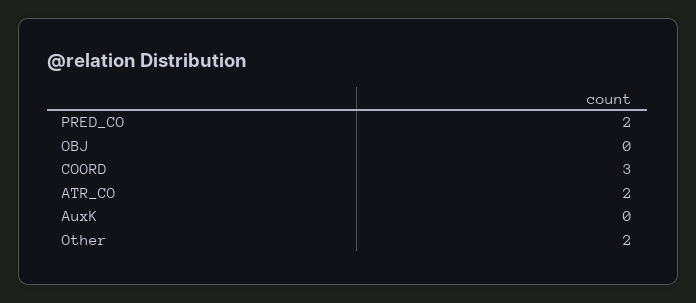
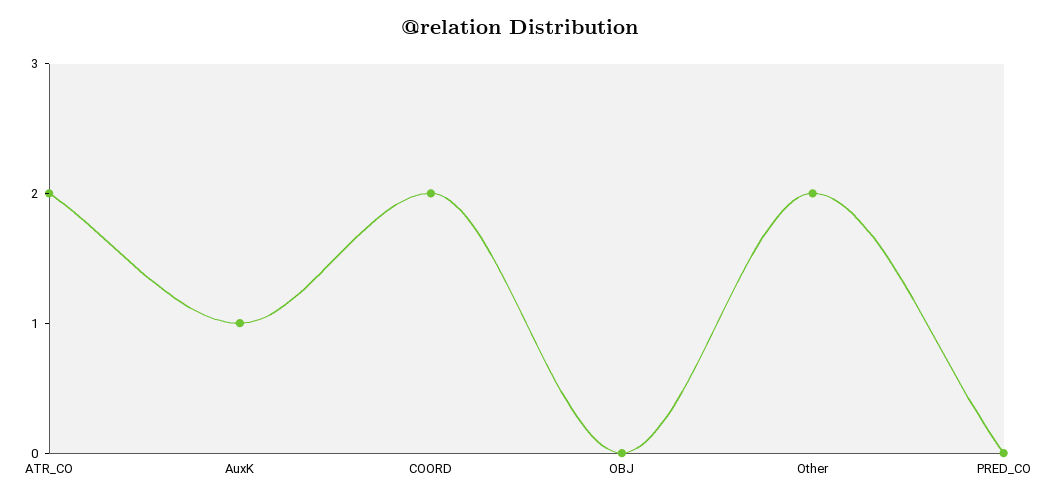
  {
-   "PRED_CO": 2,
+   "PRED_CO": 0,
    "OBJ": 0,
-   "COORD": 3,
+   "COORD": 2,
    "ATR_CO": 2,
-   "AuxK": 0,
+   "AuxK": 1,
    "Other": 2
  }

